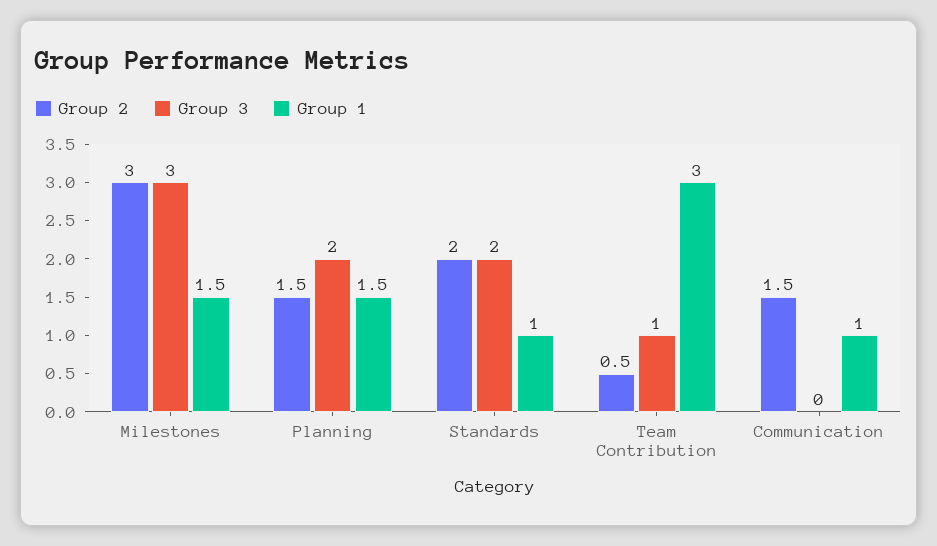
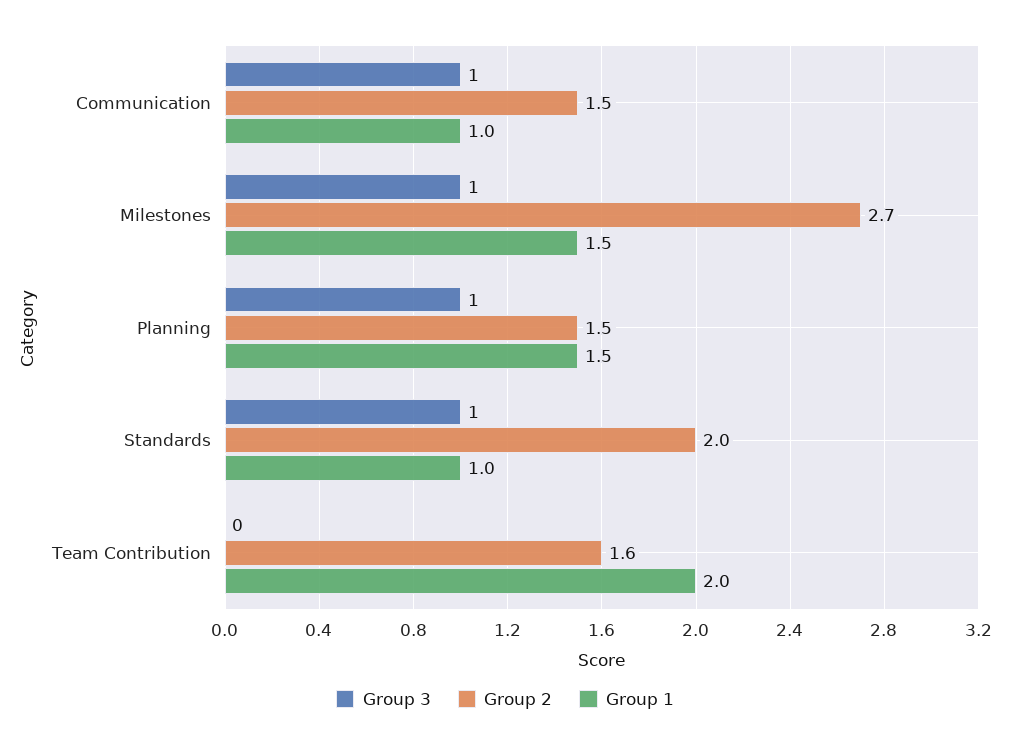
  {
    "Group 2": {
-     "Milestones": 3,
+     "Milestones": 2.7,
      "Planning": 1.5,
      "Standards": 2,
-     "Team Contribution": 0.5,
+     "Team Contribution": 1.6,
      "Communication": 1.5
    },
    "Group 3": {
-     "Milestones": 3,
+     "Milestones": 1,
-     "Planning": 2,
+     "Planning": 1,
-     "Standards": 2,
+     "Standards": 1,
-     "Team Contribution": 1,
+     "Team Contribution": 0,
-     "Communication": 0
+     "Communication": 1
    },
    "Group 1": {
      "Milestones": 1.5,
      "Planning": 1.5,
      "Standards": 1,
-     "Team Contribution": 3,
+     "Team Contribution": 2,
      "Communication": 1
    }
  }

